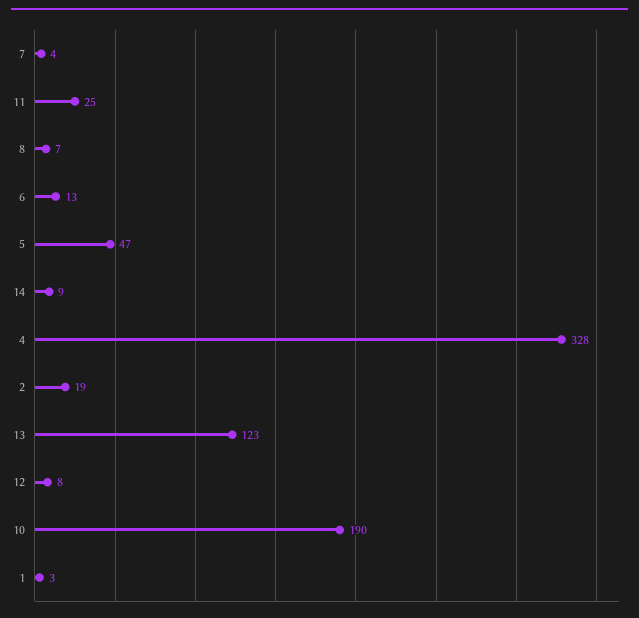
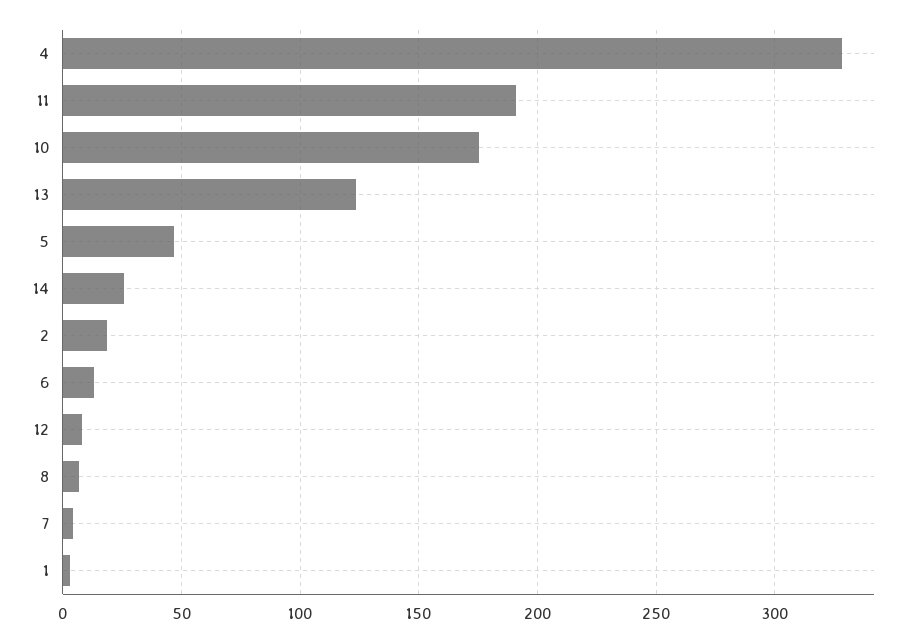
  {
    "7": 4,
-   "11": 25,
+   "11": 190,
    "8": 7,
    "6": 13,
    "5": 47,
-   "14": 9,
+   "14": 25,
    "4": 328,
    "2": 19,
    "13": 123,
    "12": 8,
-   "10": 190,
+   "10": 175,
    "1": 3
  }

